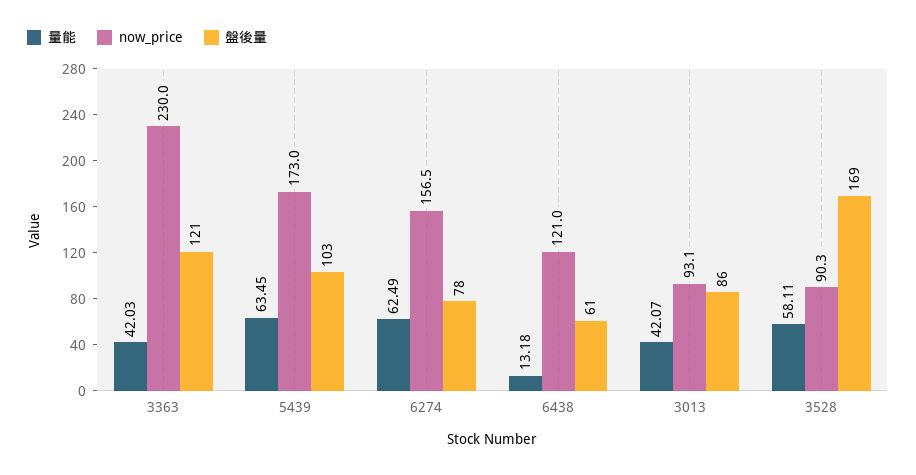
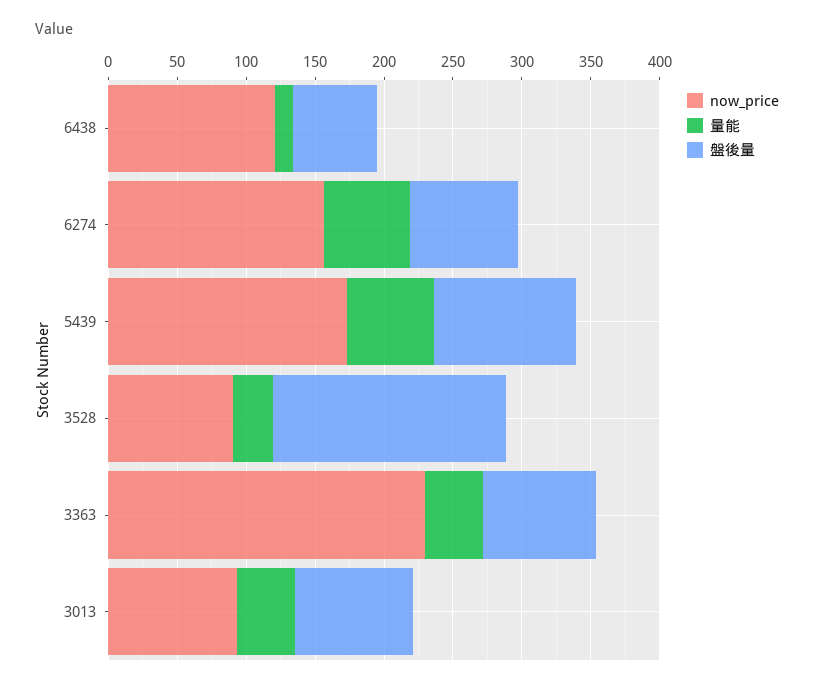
  {
    "量能": {
      "3363": 42.03,
      "5439": 63.45,
      "6274": 62.49,
      "6438": 13.18,
      "3013": 42.07,
-     "3528": 58.11
+     "3528": 30
    },
    "now_price": {
      "3363": 230,
      "5439": 173,
      "6274": 156.5,
      "6438": 121,
      "3013": 93.1,
      "3528": 90.3
    },
    "盤後量": {
-     "3363": 121,
+     "3363": 80,
      "5439": 103,
      "6274": 78,
      "6438": 61,
      "3013": 86,
      "3528": 169
    }
  }

